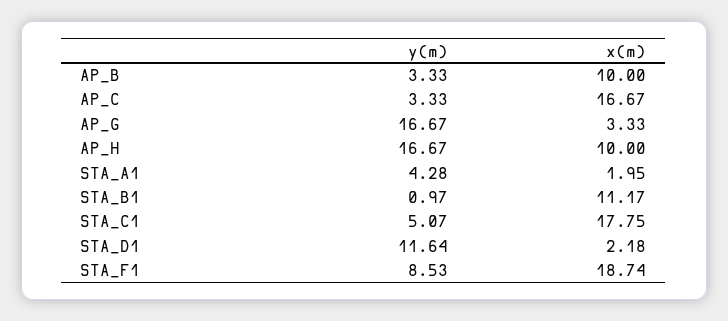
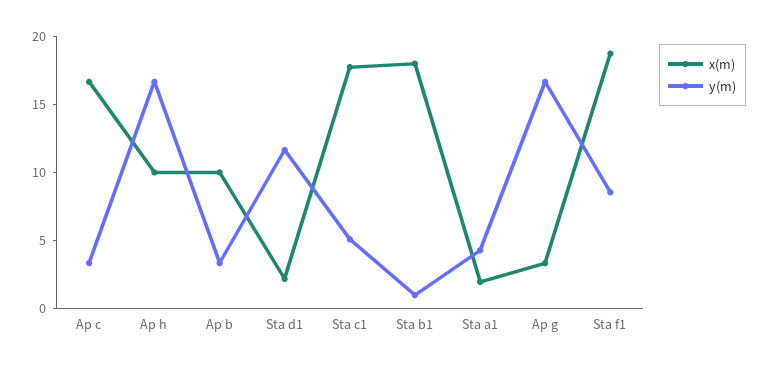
  {
    "y(m)": {
      "AP_B": 3.33,
      "AP_C": 3.33,
      "AP_G": 16.67,
      "AP_H": 16.67,
      "STA_A1": 4.28,
      "STA_B1": 0.97,
      "STA_C1": 5.07,
      "STA_D1": 11.64,
      "STA_F1": 8.53
    },
    "x(m)": {
      "AP_B": 10,
      "AP_C": 16.67,
      "AP_G": 3.33,
      "AP_H": 10,
      "STA_A1": 1.95,
-     "STA_B1": 11.17,
+     "STA_B1": 18,
      "STA_C1": 17.75,
      "STA_D1": 2.18,
      "STA_F1": 18.74
    }
  }

